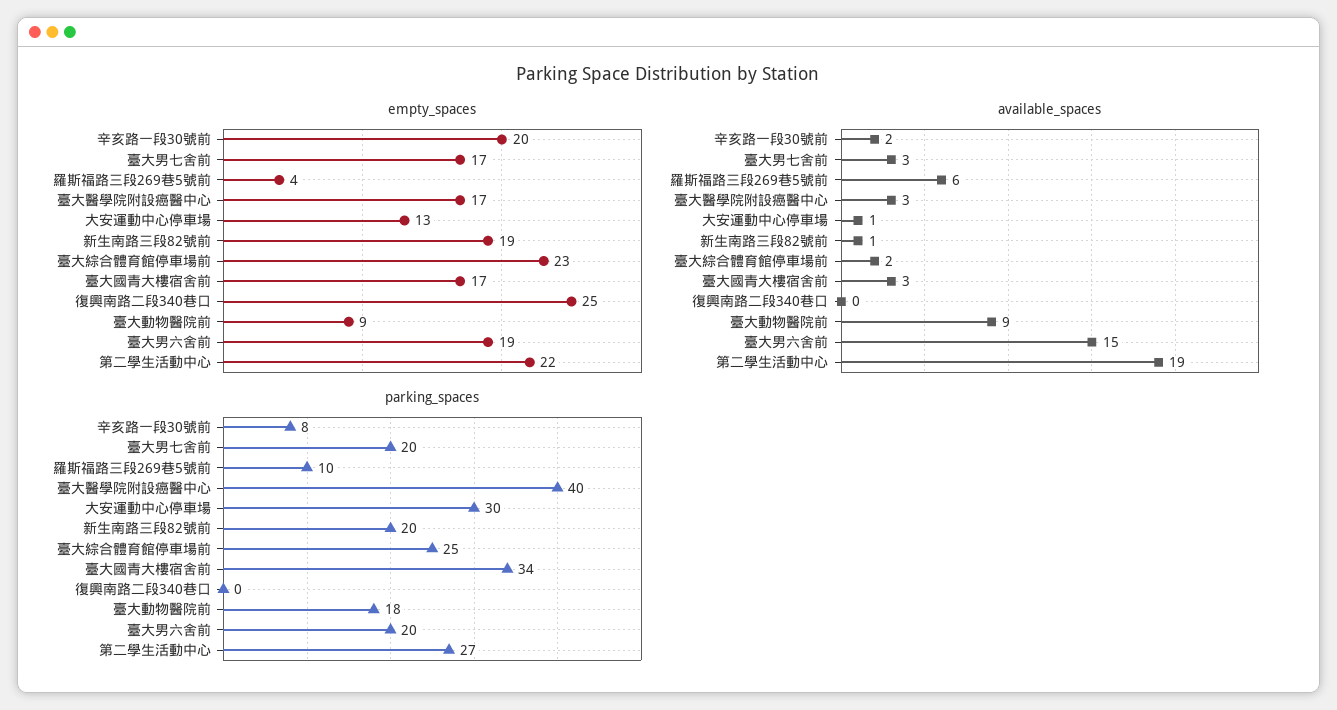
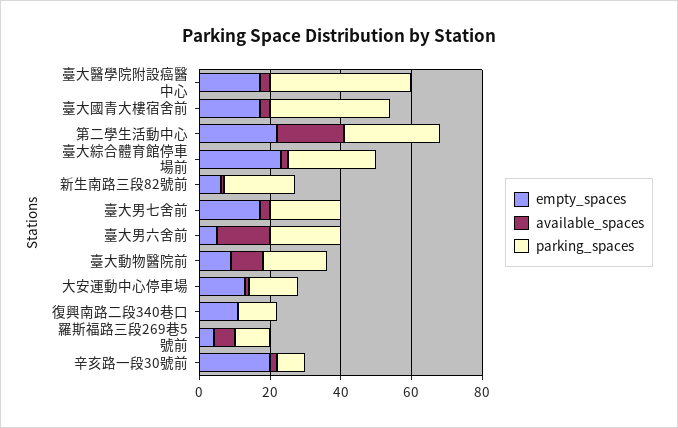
  {
    "empty_spaces": {
      "辛亥路一段30號前": 20,
      "臺大男七舍前": 17,
      "羅斯福路三段269巷5號前": 4,
      "臺大醫學院附設癌醫中心": 17,
      "大安運動中心停車場": 13,
-     "新生南路三段82號前": 19,
+     "新生南路三段82號前": 5,
      "臺大綜合體育館停車場前": 23,
      "臺大國青大樓宿舍前": 17,
-     "復興南路二段340巷口": 25,
+     "復興南路二段340巷口": 10,
      "臺大動物醫院前": 9,
-     "臺大男六舍前": 19,
+     "臺大男六舍前": 5,
      "第二學生活動中心": 22
    },
    "available_spaces": {
      "辛亥路一段30號前": 2,
      "臺大男七舍前": 3,
      "羅斯福路三段269巷5號前": 6,
      "臺大醫學院附設癌醫中心": 3,
      "大安運動中心停車場": 1,
      "新生南路三段82號前": 1,
      "臺大綜合體育館停車場前": 2,
      "臺大國青大樓宿舍前": 3,
      "復興南路二段340巷口": 0,
      "臺大動物醫院前": 9,
      "臺大男六舍前": 15,
      "第二學生活動中心": 19
    },
    "parking_spaces": {
      "辛亥路一段30號前": 8,
      "臺大男七舍前": 20,
      "羅斯福路三段269巷5號前": 10,
      "臺大醫學院附設癌醫中心": 40,
-     "大安運動中心停車場": 30,
+     "大安運動中心停車場": 15,
      "新生南路三段82號前": 20,
      "臺大綜合體育館停車場前": 25,
      "臺大國青大樓宿舍前": 34,
-     "復興南路二段340巷口": 0,
+     "復興南路二段340巷口": 10,
      "臺大動物醫院前": 18,
      "臺大男六舍前": 20,
      "第二學生活動中心": 27
    }
  }

